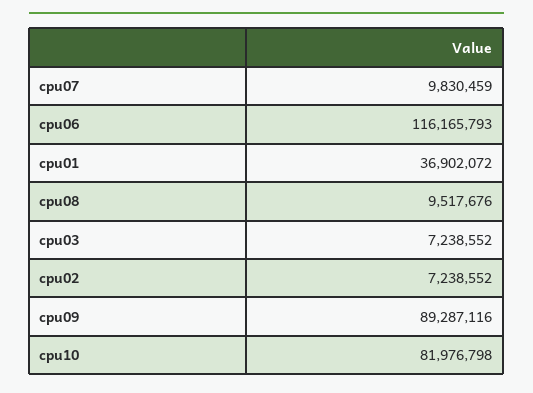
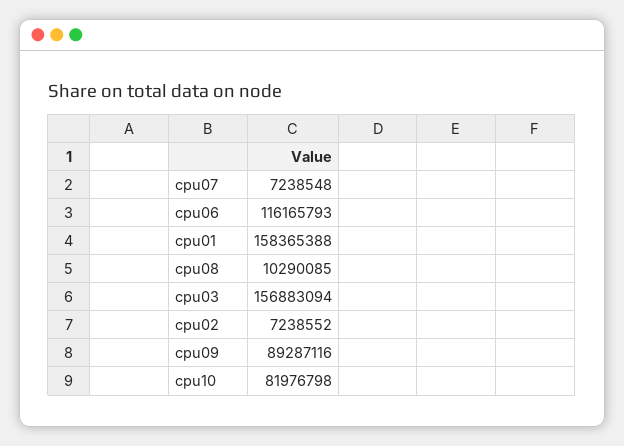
  {
-   "cpu07": 9830459,
+   "cpu07": 7238548,
    "cpu06": 116165793,
-   "cpu01": 36902072,
+   "cpu01": 158365388,
-   "cpu08": 9517676,
+   "cpu08": 10290085,
-   "cpu03": 7238552,
+   "cpu03": 156883094,
    "cpu02": 7238552,
    "cpu09": 89287116,
    "cpu10": 81976798
  }

